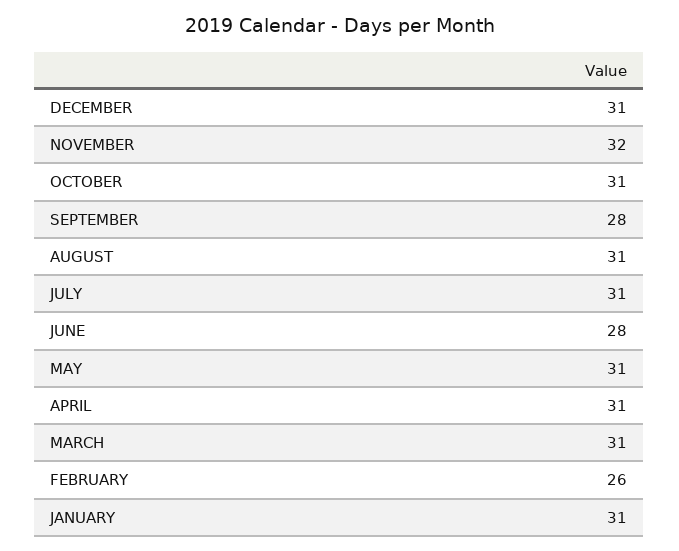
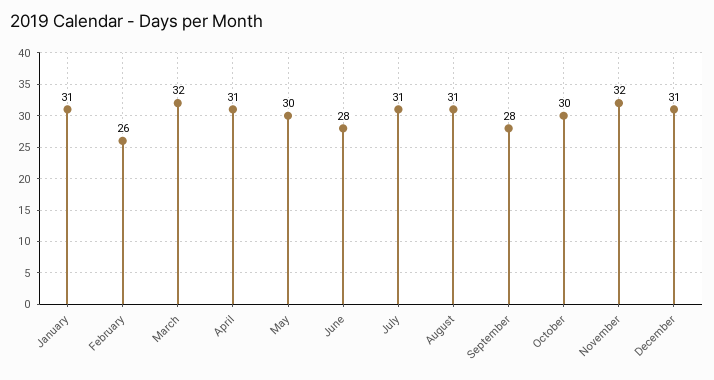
  {
    "DECEMBER": 31,
    "NOVEMBER": 32,
-   "OCTOBER": 31,
+   "OCTOBER": 30,
    "SEPTEMBER": 28,
    "AUGUST": 31,
    "JULY": 31,
    "JUNE": 28,
-   "MAY": 31,
+   "MAY": 30,
    "APRIL": 31,
-   "MARCH": 31,
+   "MARCH": 32,
    "FEBRUARY": 26,
    "JANUARY": 31
  }

